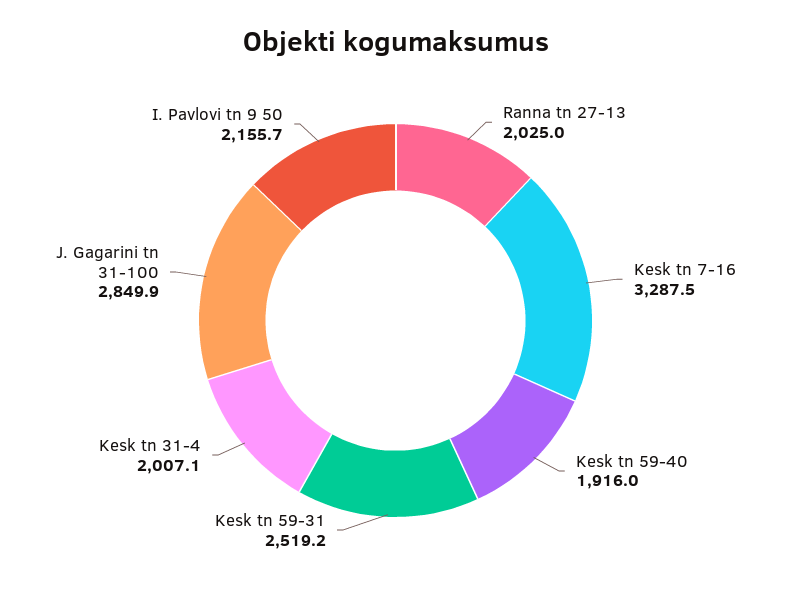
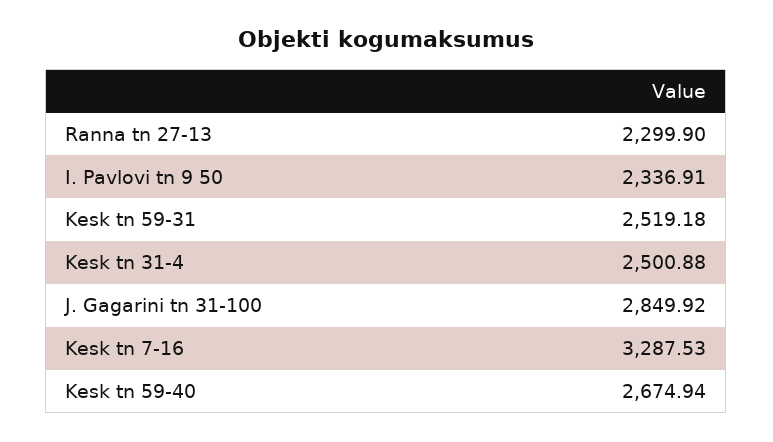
  {
-   "Ranna tn 27-13": 2025,
+   "Ranna tn 27-13": 2299.9,
    "Kesk tn 7-16": 3287.53,
-   "Kesk tn 59-40": 1916,
+   "Kesk tn 59-40": 2674.94,
    "Kesk tn 59-31": 2519.18,
-   "Kesk tn 31-4": 2007.1,
+   "Kesk tn 31-4": 2500.88,
    "J. Gagarini tn 31-100": 2849.92,
-   "I. Pavlovi tn 9 50": 2155.7
+   "I. Pavlovi tn 9 50": 2336.91
  }

